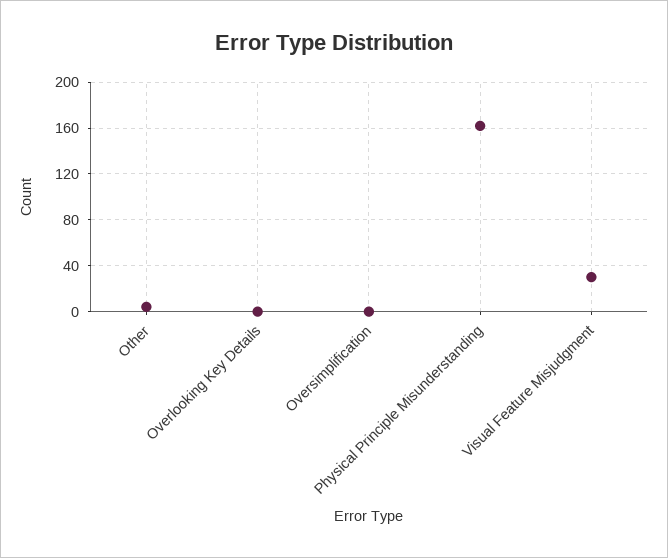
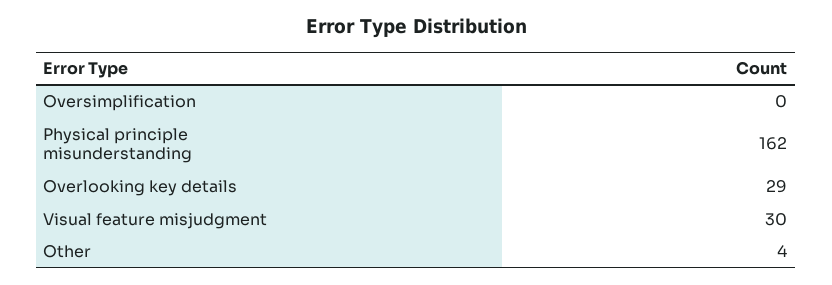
  {
    "Other": 4,
-   "Overlooking Key Details": 0,
+   "Overlooking Key Details": 29,
    "Oversimplification": 0,
    "Physical Principle Misunderstanding": 162,
    "Visual Feature Misjudgment": 30
  }

